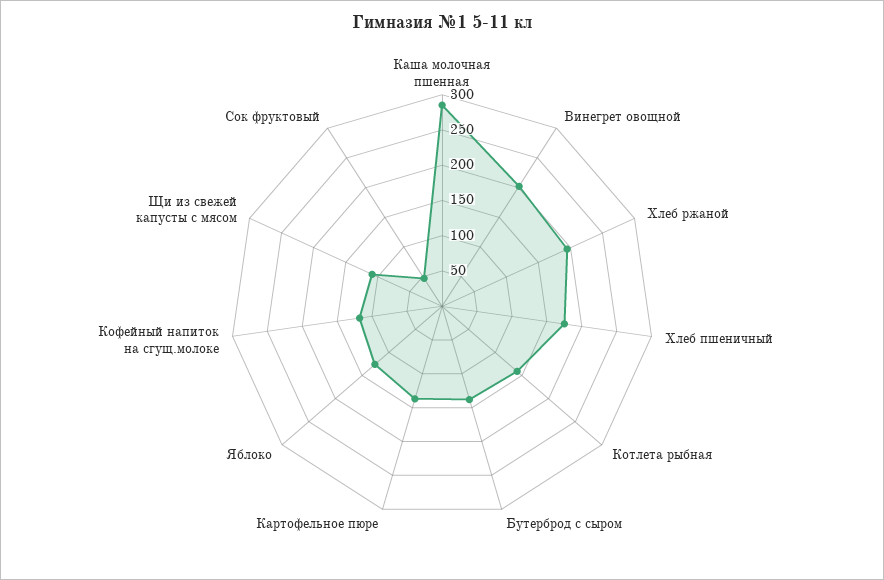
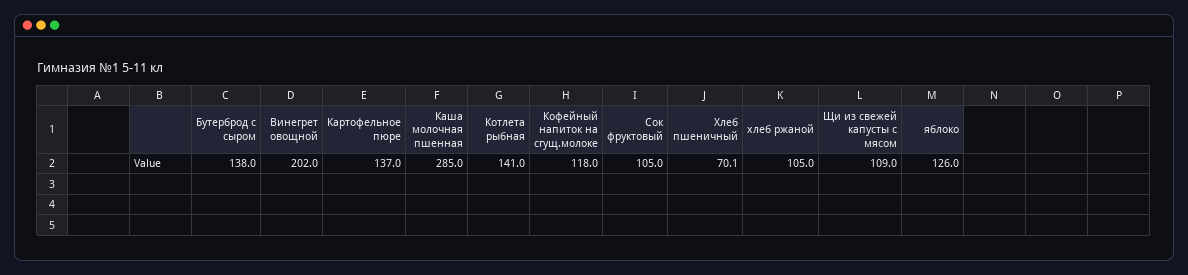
  {
    "Каша молочная пшенная": 285,
    "Винегрет овощной": 202,
-   "Хлеб ржаной": 200,
+   "Хлеб ржаной": 105,
-   "Хлеб пшеничный": 175,
+   "Хлеб пшеничный": 70.1,
    "Котлета рыбная": 141,
    "Бутерброд с сыром": 138,
    "Картофельное пюре": 137,
    "Яблоко": 126,
    "Кофейный напиток на сгущ.молоке": 118,
    "Щи из свежей капусты с мясом": 109,
-   "Сок фруктовый": 50
+   "Сок фруктовый": 105
  }

